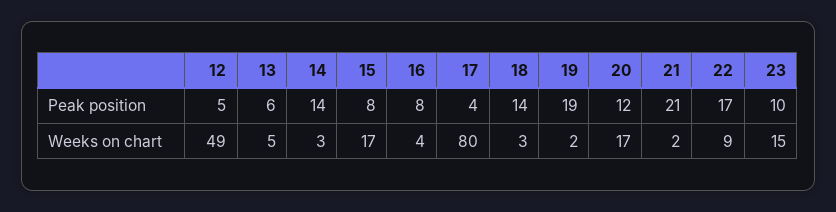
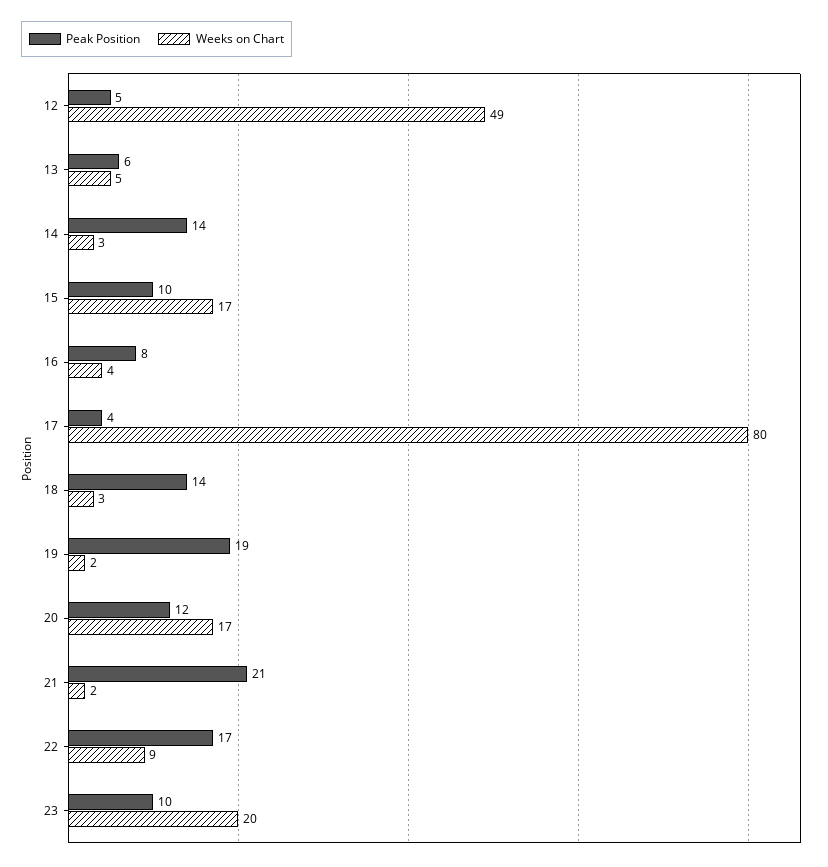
  {
    "Peak position": {
      "12": 5,
      "13": 6,
      "14": 14,
-     "15": 8,
+     "15": 10,
      "16": 8,
      "17": 4,
      "18": 14,
      "19": 19,
      "20": 12,
      "21": 21,
      "22": 17,
      "23": 10
    },
    "Weeks on chart": {
      "12": 49,
      "13": 5,
      "14": 3,
      "15": 17,
      "16": 4,
      "17": 80,
      "18": 3,
      "19": 2,
      "20": 17,
      "21": 2,
      "22": 9,
-     "23": 15
+     "23": 20
    }
  }

